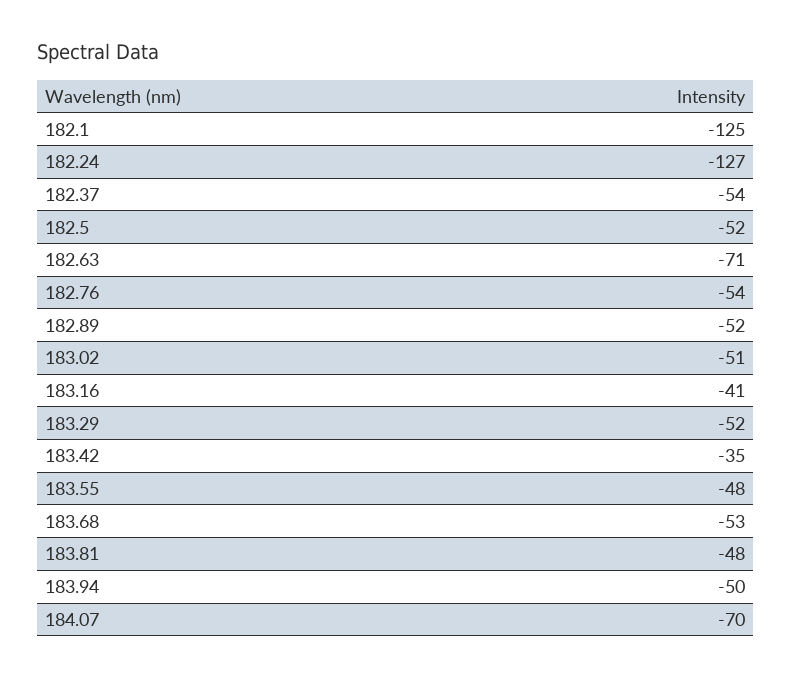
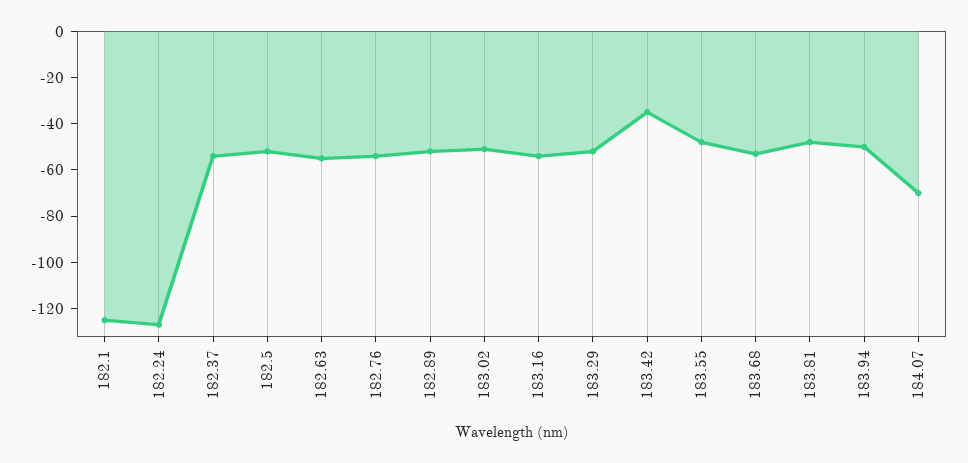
  {
    "182.1": -125,
    "182.24": -127,
    "182.37": -54,
    "182.5": -52,
-   "182.63": -71,
+   "182.63": -55,
    "182.76": -54,
    "182.89": -52,
    "183.02": -51,
-   "183.16": -41,
+   "183.16": -55,
    "183.29": -52,
    "183.42": -35,
    "183.55": -48,
    "183.68": -53,
    "183.81": -48,
    "183.94": -50,
    "184.07": -70
  }

